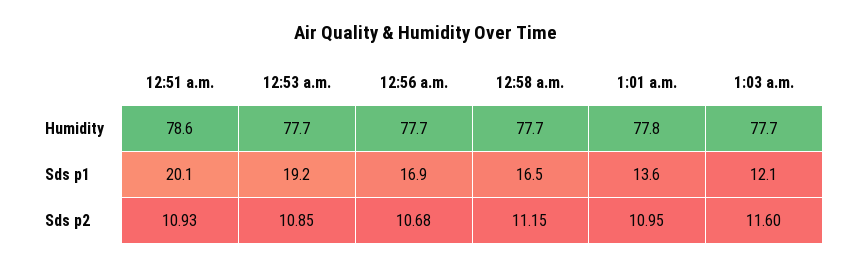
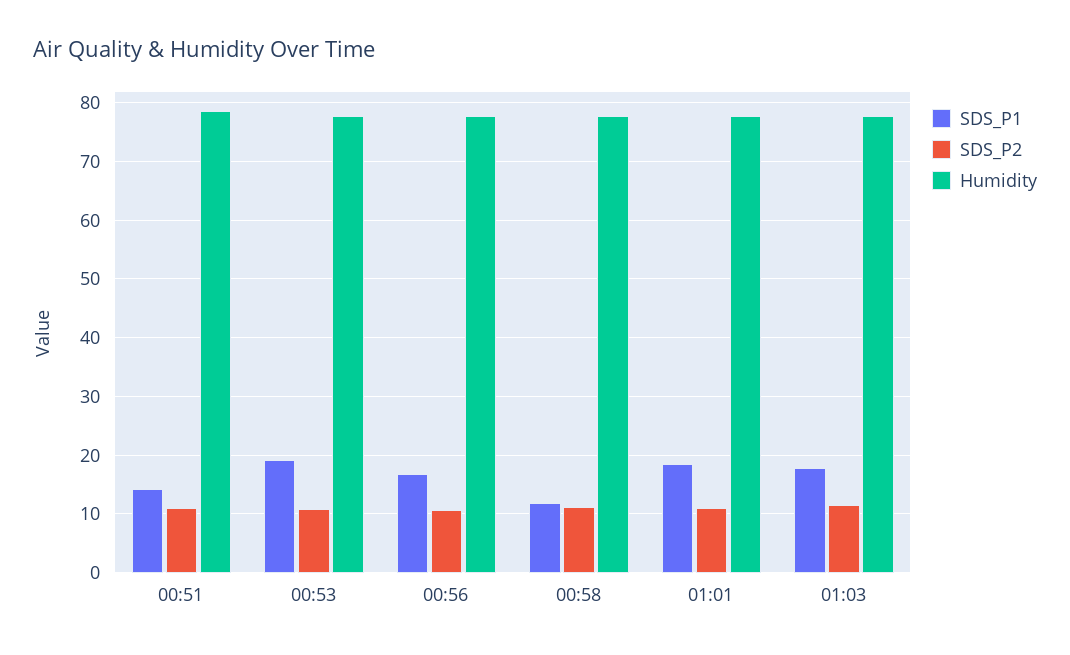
  {
    "Humidity": {
      "12:51 a.m.": 78.6,
      "12:53 a.m.": 77.7,
      "12:56 a.m.": 77.7,
      "12:58 a.m.": 77.7,
      "1:01 a.m.": 77.8,
      "1:03 a.m.": 77.7
    },
    "Sds p1": {
-     "12:51 a.m.": 20.1,
+     "12:51 a.m.": 14,
      "12:53 a.m.": 19.2,
      "12:56 a.m.": 16.9,
-     "12:58 a.m.": 16.5,
+     "12:58 a.m.": 12,
-     "1:01 a.m.": 13.6,
+     "1:01 a.m.": 18,
-     "1:03 a.m.": 12.1
+     "1:03 a.m.": 18
    },
    "Sds p2": {
      "12:51 a.m.": 10.93,
      "12:53 a.m.": 10.85,
      "12:56 a.m.": 10.68,
      "12:58 a.m.": 11.15,
      "1:01 a.m.": 10.95,
      "1:03 a.m.": 11.6
    }
  }

